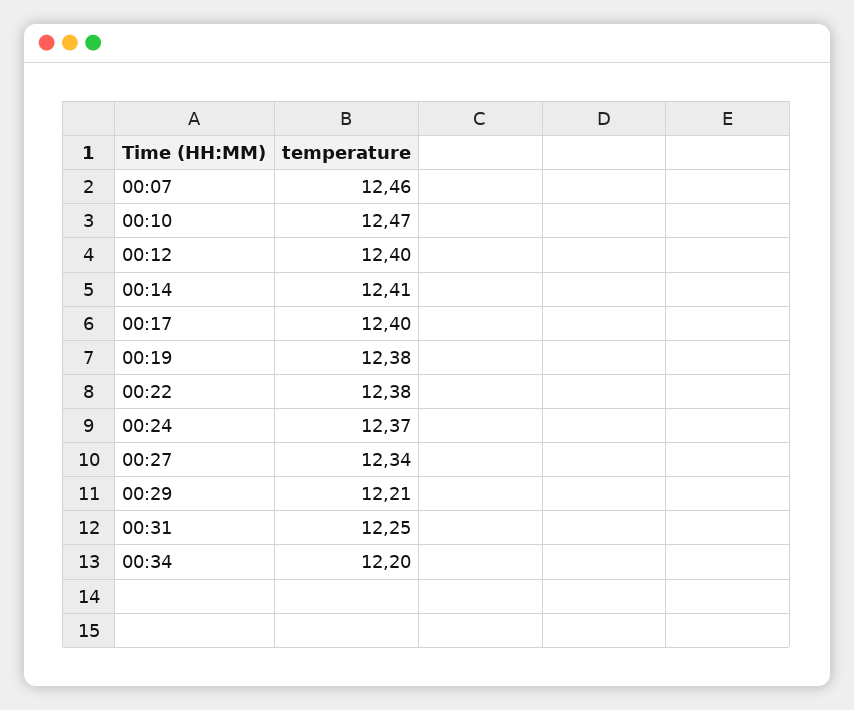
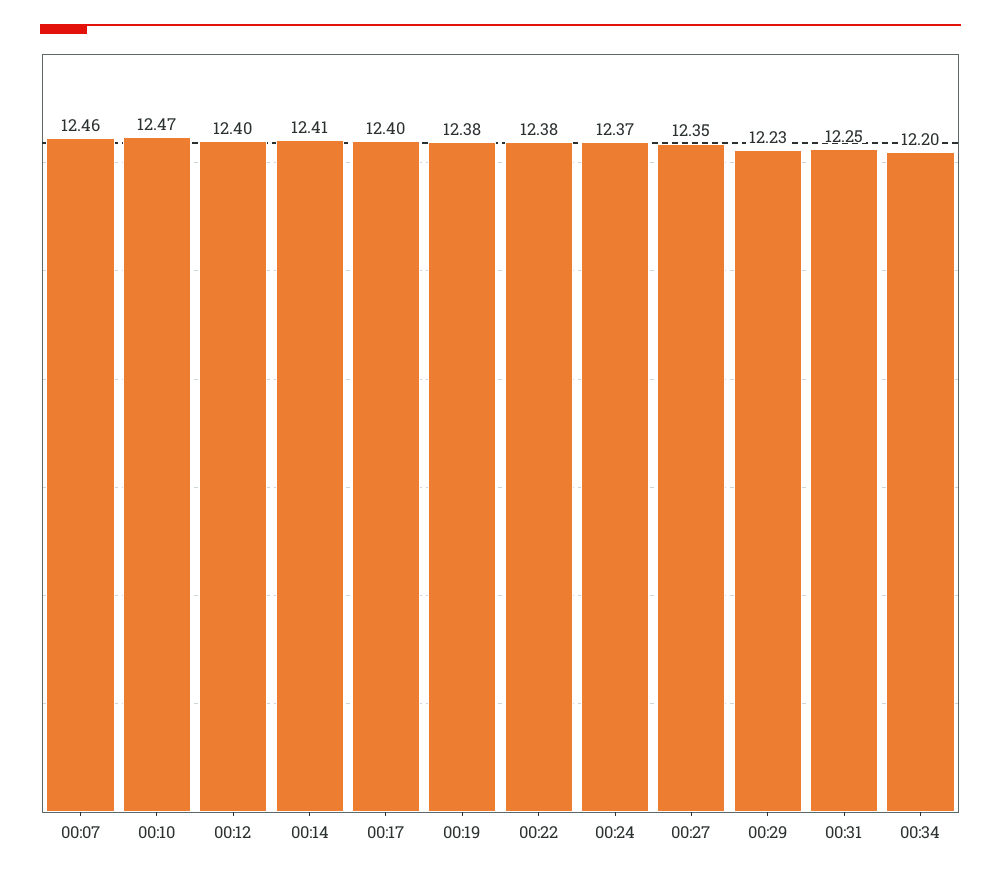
  {
    "00:07": 12.46,
    "00:10": 12.47,
    "00:12": 12.4,
    "00:14": 12.41,
    "00:17": 12.4,
    "00:19": 12.38,
    "00:22": 12.38,
    "00:24": 12.37,
-   "00:27": 12.34,
+   "00:27": 12.35,
-   "00:29": 12.21,
+   "00:29": 12.23,
    "00:31": 12.25,
    "00:34": 12.2
  }

